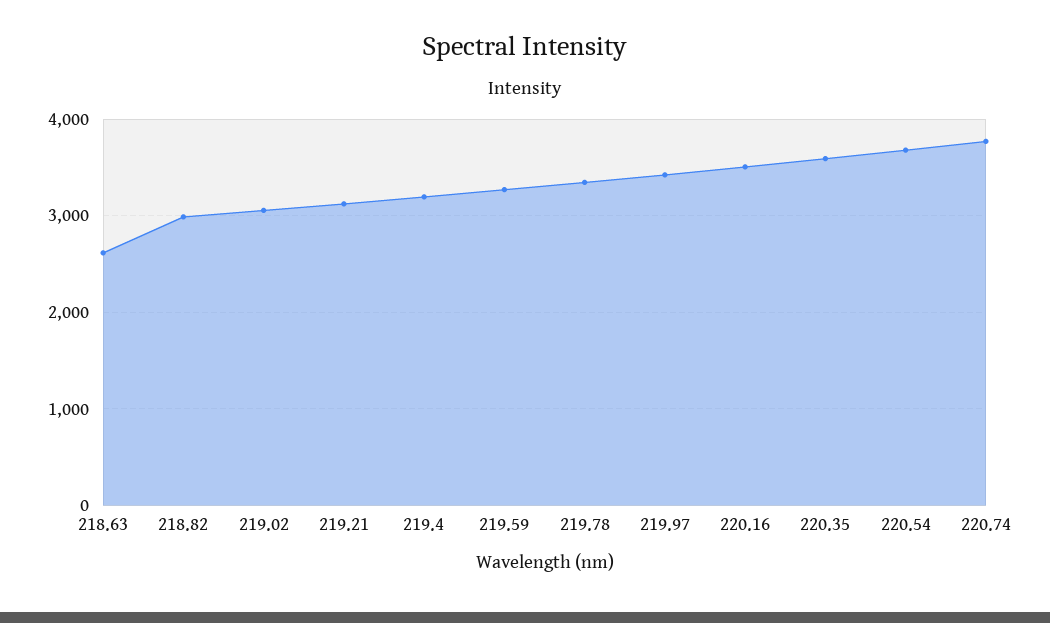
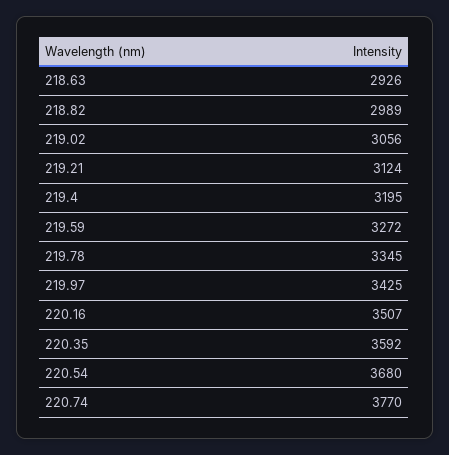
  {
-   "218.63": 2600,
+   "218.63": 2926,
    "218.82": 2989,
    "219.02": 3056,
    "219.21": 3124,
    "219.4": 3195,
    "219.59": 3272,
    "219.78": 3345,
    "219.97": 3425,
    "220.16": 3507,
    "220.35": 3592,
    "220.54": 3680,
    "220.74": 3770
  }

